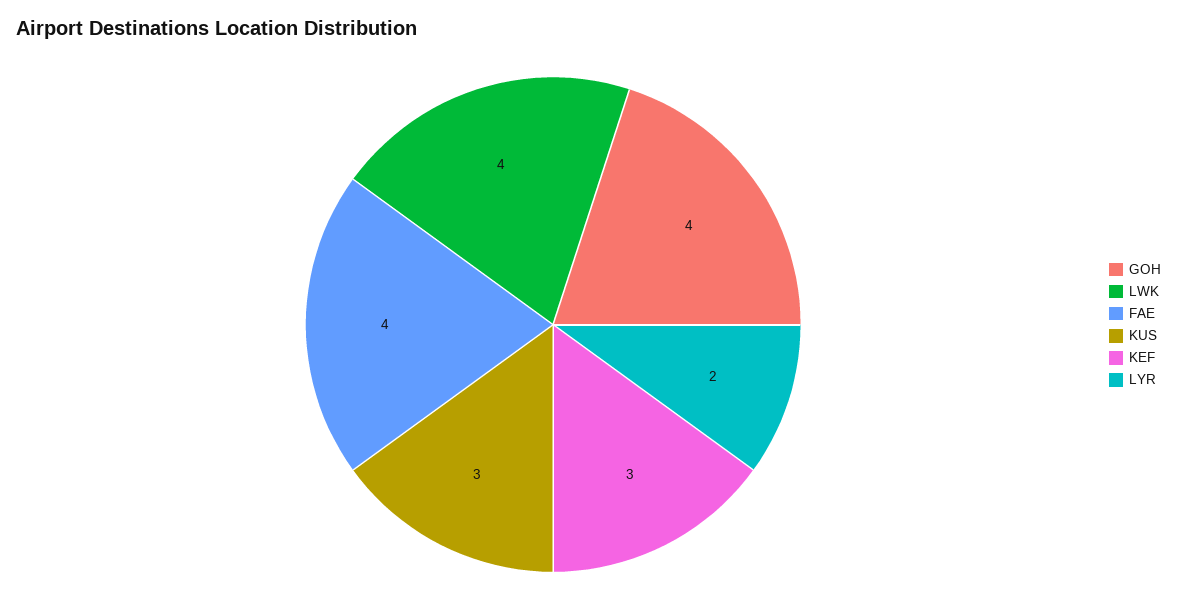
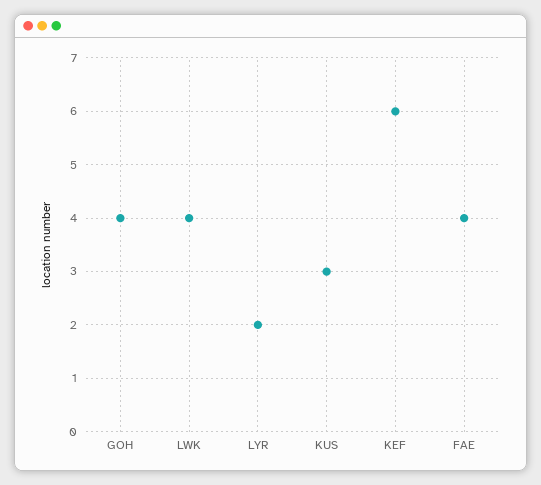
  {
    "GOH": 4,
    "LWK": 4,
    "FAE": 4,
    "KUS": 3,
-   "KEF": 3,
+   "KEF": 6,
    "LYR": 2
  }

